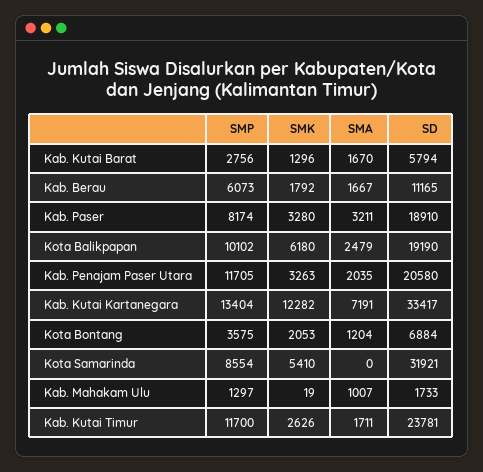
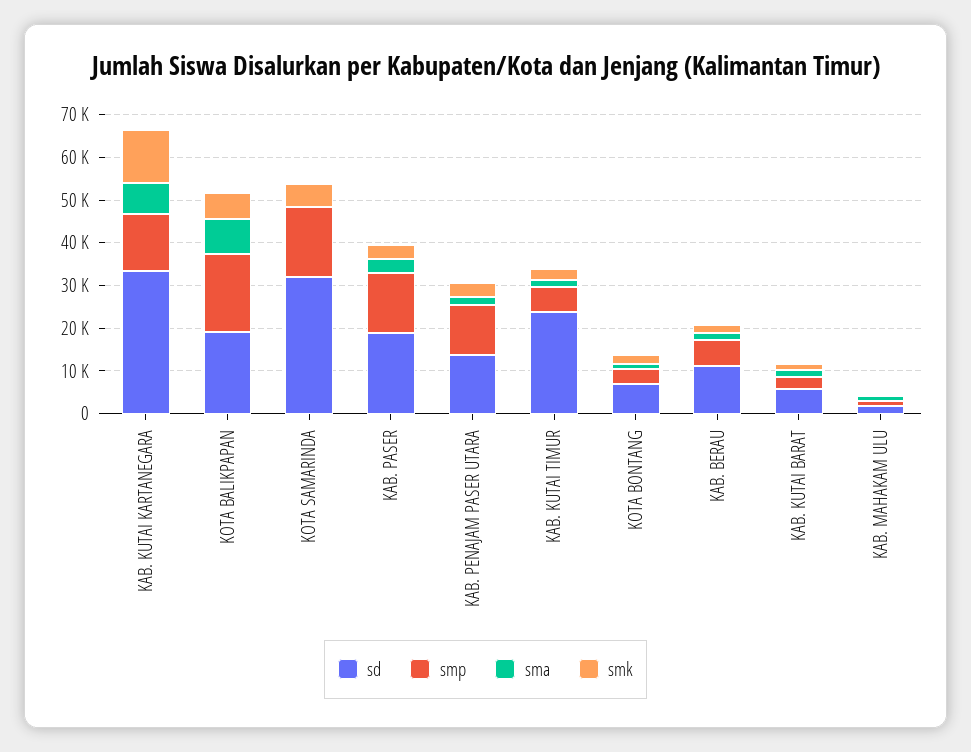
  {
    "SMP": {
      "Kab. Kutai Barat": 2756,
      "Kab. Berau": 6073,
-     "Kab. Paser": 8174,
+     "Kab. Paser": 14000,
-     "Kota Balikpapan": 10102,
+     "Kota Balikpapan": 18000,
      "Kab. Penajam Paser Utara": 11705,
      "Kab. Kutai Kartanegara": 13404,
      "Kota Bontang": 3575,
-     "Kota Samarinda": 8554,
+     "Kota Samarinda": 16000,
      "Kab. Mahakam Ulu": 1297,
-     "Kab. Kutai Timur": 11700
+     "Kab. Kutai Timur": 6000
    },
    "SMK": {
      "Kab. Kutai Barat": 1296,
      "Kab. Berau": 1792,
      "Kab. Paser": 3280,
      "Kota Balikpapan": 6180,
      "Kab. Penajam Paser Utara": 3263,
      "Kab. Kutai Kartanegara": 12282,
      "Kota Bontang": 2053,
      "Kota Samarinda": 5410,
      "Kab. Mahakam Ulu": 19,
      "Kab. Kutai Timur": 2626
    },
    "SMA": {
      "Kab. Kutai Barat": 1670,
      "Kab. Berau": 1667,
      "Kab. Paser": 3211,
-     "Kota Balikpapan": 2479,
+     "Kota Balikpapan": 8000,
      "Kab. Penajam Paser Utara": 2035,
      "Kab. Kutai Kartanegara": 7191,
      "Kota Bontang": 1204,
      "Kota Samarinda": 0,
      "Kab. Mahakam Ulu": 1007,
      "Kab. Kutai Timur": 1711
    },
    "SD": {
      "Kab. Kutai Barat": 5794,
      "Kab. Berau": 11165,
      "Kab. Paser": 18910,
      "Kota Balikpapan": 19190,
-     "Kab. Penajam Paser Utara": 20580,
+     "Kab. Penajam Paser Utara": 14000,
      "Kab. Kutai Kartanegara": 33417,
      "Kota Bontang": 6884,
      "Kota Samarinda": 31921,
      "Kab. Mahakam Ulu": 1733,
      "Kab. Kutai Timur": 23781
    }
  }

